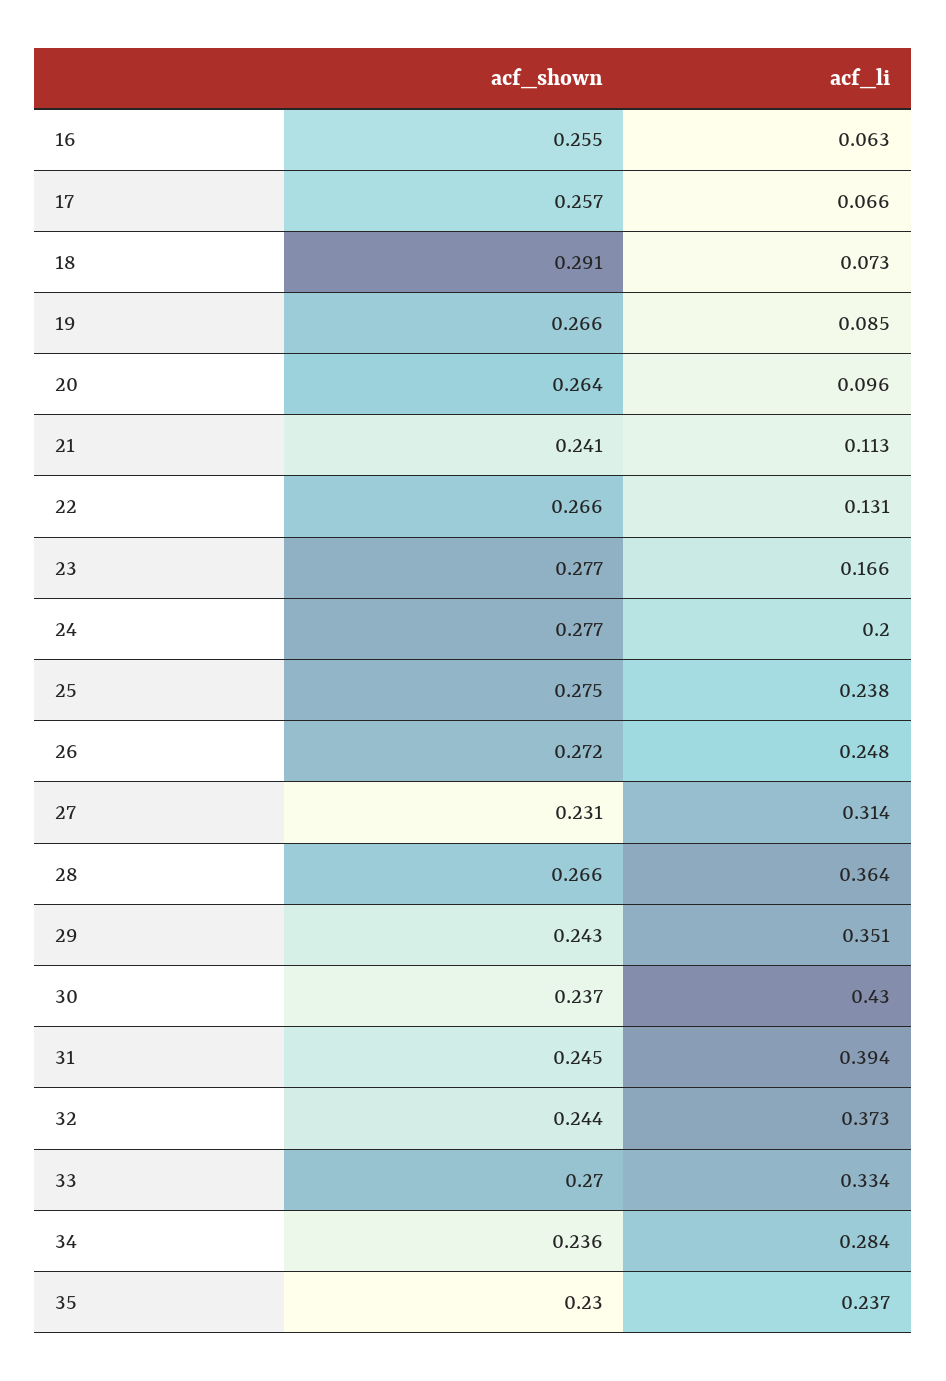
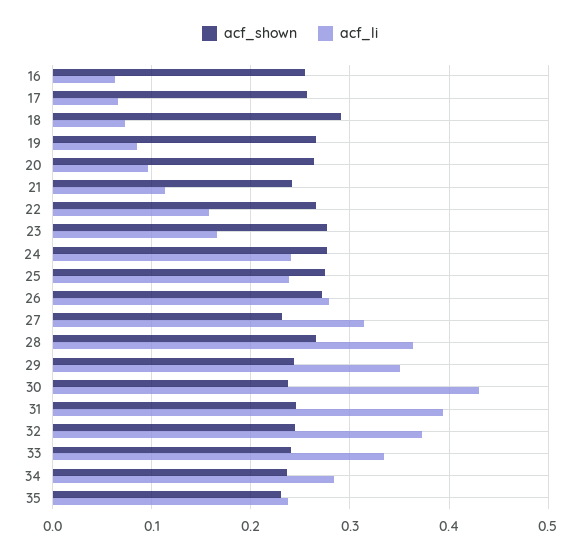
  {
    "acf_shown": {
      "16": 0.255,
      "17": 0.257,
      "18": 0.291,
      "19": 0.266,
      "20": 0.264,
      "21": 0.241,
      "22": 0.266,
      "23": 0.277,
      "24": 0.277,
      "25": 0.275,
      "26": 0.272,
      "27": 0.231,
      "28": 0.266,
      "29": 0.243,
      "30": 0.237,
      "31": 0.245,
      "32": 0.244,
-     "33": 0.27,
+     "33": 0.24,
      "34": 0.236,
      "35": 0.23
    },
    "acf_li": {
      "16": 0.063,
      "17": 0.066,
      "18": 0.073,
      "19": 0.085,
      "20": 0.096,
      "21": 0.113,
-     "22": 0.131,
+     "22": 0.16,
      "23": 0.166,
-     "24": 0.2,
+     "24": 0.24,
      "25": 0.238,
-     "26": 0.248,
+     "26": 0.28,
      "27": 0.314,
      "28": 0.364,
      "29": 0.351,
      "30": 0.43,
      "31": 0.394,
      "32": 0.373,
      "33": 0.334,
      "34": 0.284,
      "35": 0.237
    }
  }

